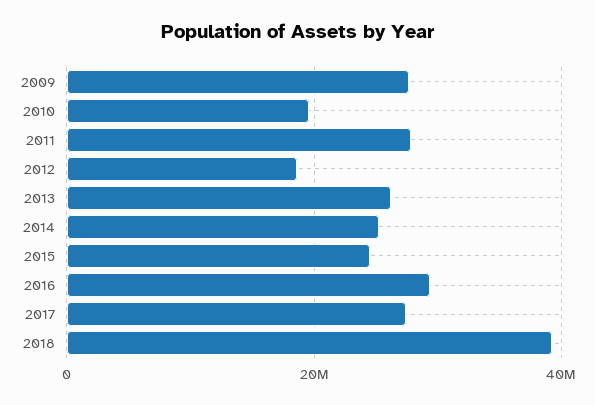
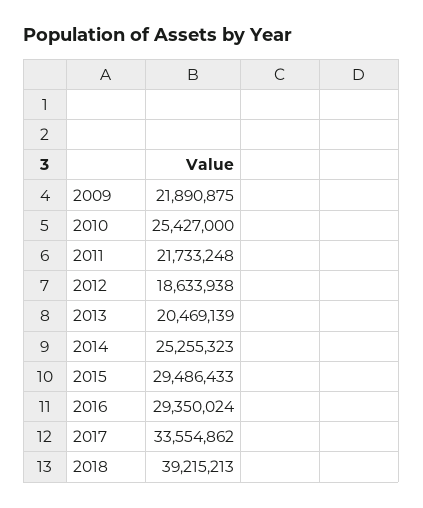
  {
-   "2009": 28000000,
+   "2009": 21890875,
-   "2010": 20000000,
+   "2010": 25427000,
-   "2011": 28000000,
+   "2011": 21733248,
    "2012": 18633938,
-   "2013": 26000000,
+   "2013": 20469139,
    "2014": 25255323,
-   "2015": 24000000,
+   "2015": 29486433,
    "2016": 29350024,
-   "2017": 28000000,
+   "2017": 33554862,
    "2018": 39215213
  }

